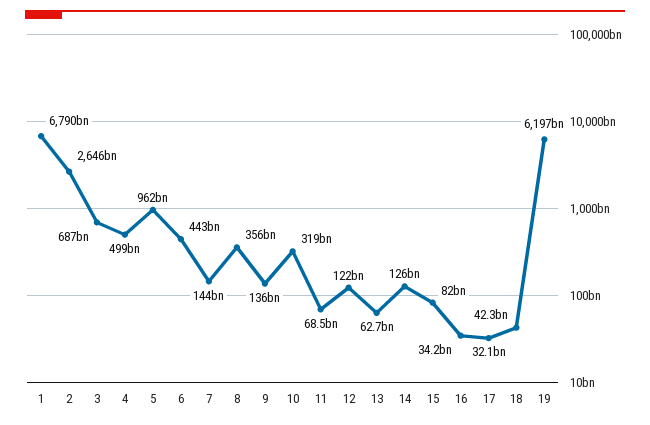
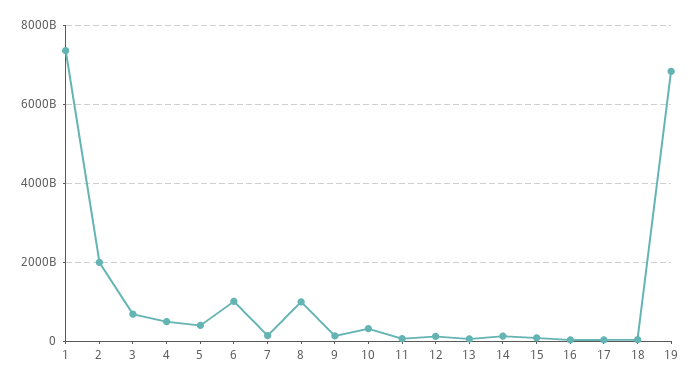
  {
-   "1": 6790000000000,
+   "1": 7400000000000,
-   "2": 2646000000000,
+   "2": 2000000000000,
    "3": 687000000000,
    "4": 499000000000,
-   "5": 962000000000,
+   "5": 400000000000,
-   "6": 443000000000,
+   "6": 1000000000000,
    "7": 144000000000,
-   "8": 356000000000,
+   "8": 1000000000000,
    "9": 136000000000,
    "10": 319000000000,
    "11": 68500000000,
    "12": 122000000000,
    "13": 62700000000,
    "14": 126000000000,
    "15": 82000000000,
    "16": 34200000000,
    "17": 32100000000,
    "18": 42300000000,
-   "19": 6197000000000
+   "19": 6800000000000
  }

